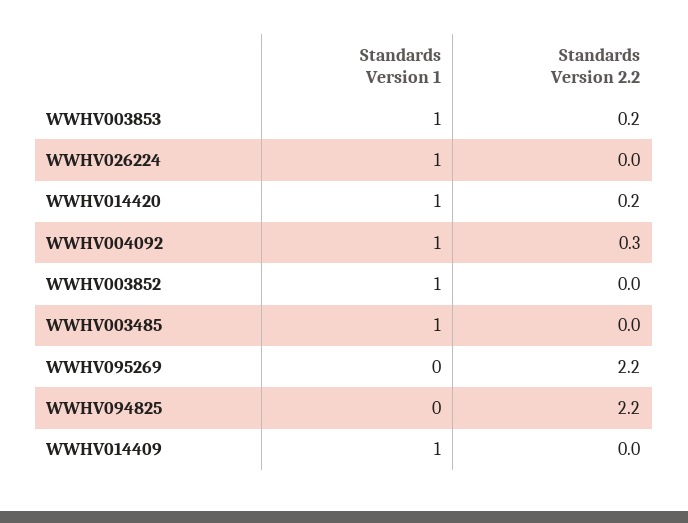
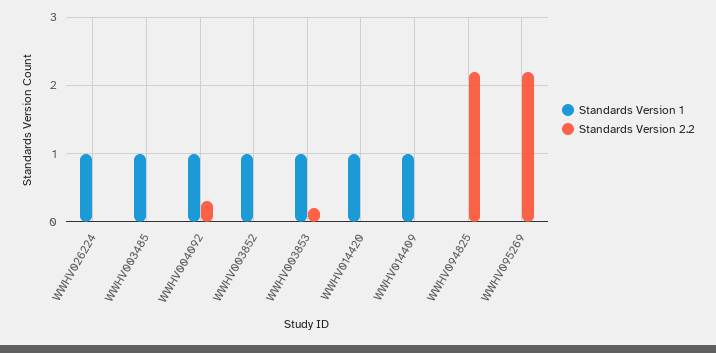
  {
    "Standards Version 1": {
      "WWHV003853": 1,
      "WWHV026224": 1,
      "WWHV014420": 1,
      "WWHV004092": 1,
      "WWHV003852": 1,
      "WWHV003485": 1,
      "WWHV095269": 0,
      "WWHV094825": 0,
      "WWHV014409": 1
    },
    "Standards Version 2.2": {
      "WWHV003853": 0.2,
      "WWHV026224": 0,
-     "WWHV014420": 0.2,
+     "WWHV014420": 0,
      "WWHV004092": 0.3,
      "WWHV003852": 0,
      "WWHV003485": 0,
      "WWHV095269": 2.2,
      "WWHV094825": 2.2,
      "WWHV014409": 0
    }
  }

